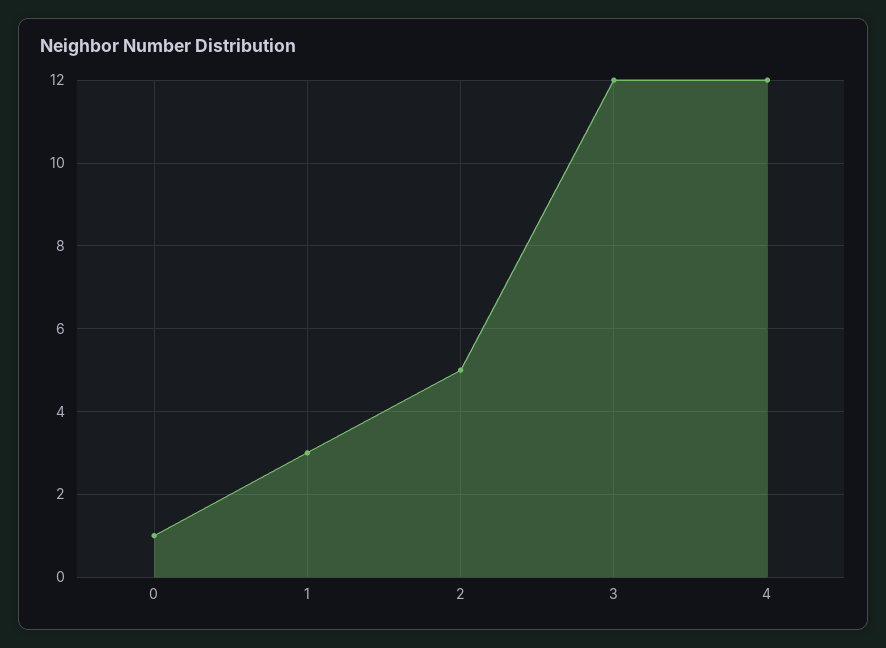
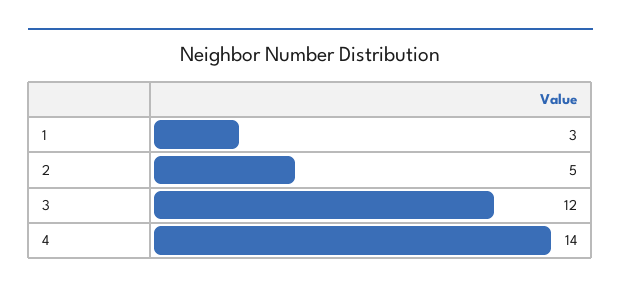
  {
-   "0": 1,
    "1": 3,
    "2": 5,
    "3": 12,
-   "4": 12
+   "4": 14
  }

